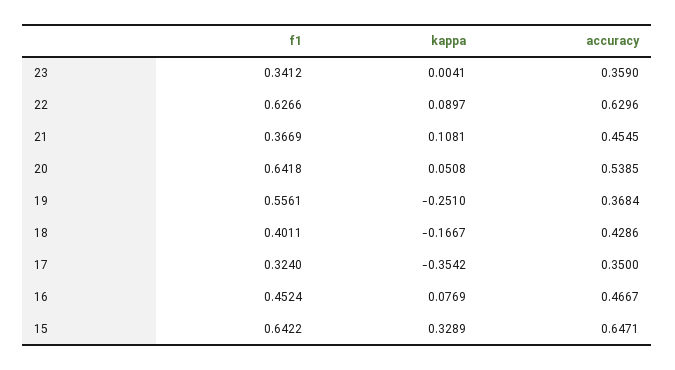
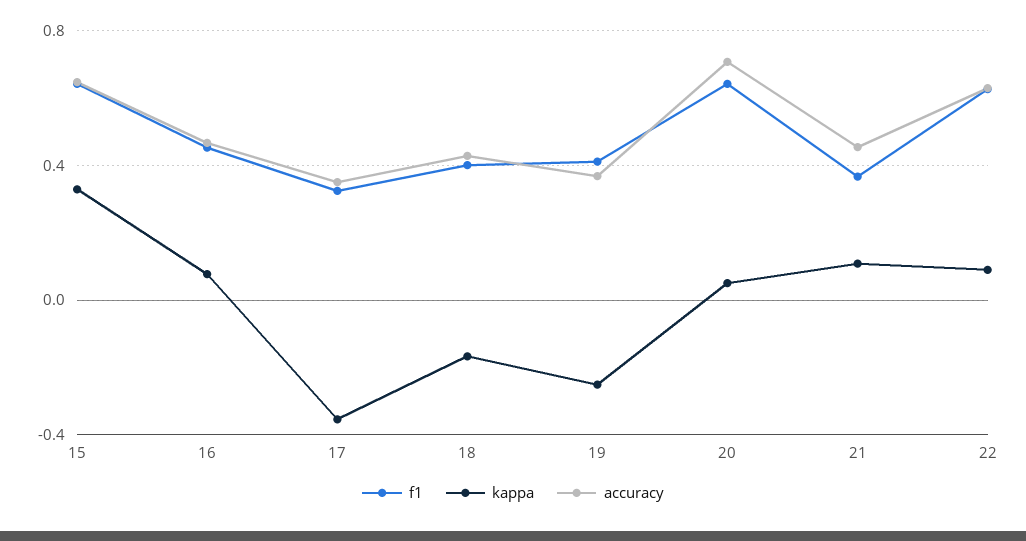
  {
    "f1": {
-     "23": 0.3412,
      "22": 0.6266,
      "21": 0.3669,
      "20": 0.6418,
-     "19": 0.5561,
+     "19": 0.4,
      "18": 0.4011,
      "17": 0.324,
      "16": 0.4524,
      "15": 0.6422
    },
    "kappa": {
-     "23": 0.0041,
      "22": 0.0897,
      "21": 0.1081,
      "20": 0.0508,
      "19": -0.251,
      "18": -0.1667,
      "17": -0.3542,
      "16": 0.0769,
      "15": 0.3289
    },
    "accuracy": {
-     "23": 0.359,
      "22": 0.6296,
      "21": 0.4545,
-     "20": 0.5385,
+     "20": 0.7,
      "19": 0.3684,
      "18": 0.4286,
      "17": 0.35,
      "16": 0.4667,
      "15": 0.6471
    }
  }

